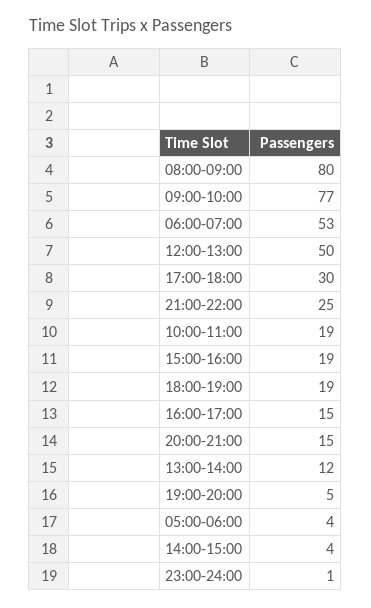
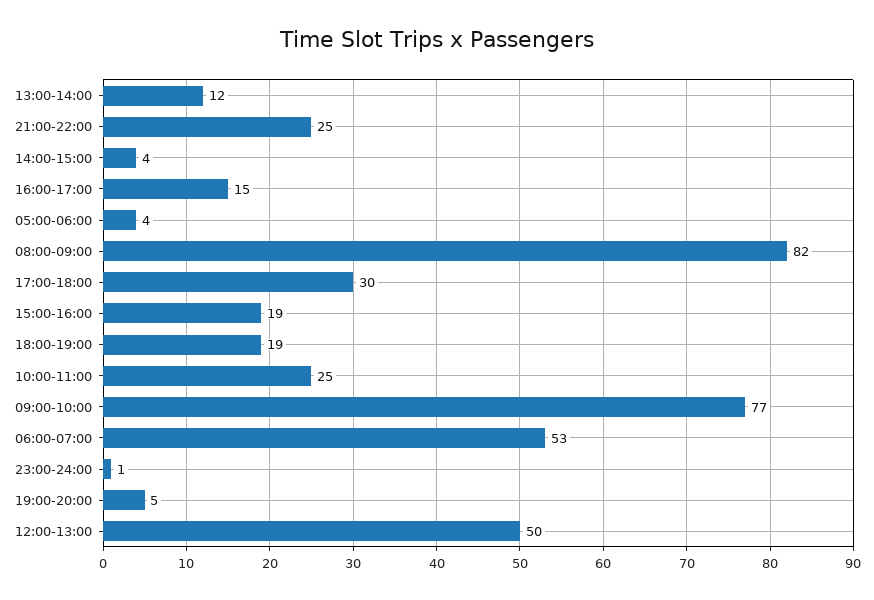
  {
-   "08:00-09:00": 80,
+   "08:00-09:00": 82,
    "09:00-10:00": 77,
    "06:00-07:00": 53,
    "12:00-13:00": 50,
    "17:00-18:00": 30,
    "21:00-22:00": 25,
-   "10:00-11:00": 19,
+   "10:00-11:00": 25,
    "15:00-16:00": 19,
    "18:00-19:00": 19,
    "16:00-17:00": 15,
-   "20:00-21:00": 15,
    "13:00-14:00": 12,
    "19:00-20:00": 5,
    "05:00-06:00": 4,
    "14:00-15:00": 4,
    "23:00-24:00": 1
  }

